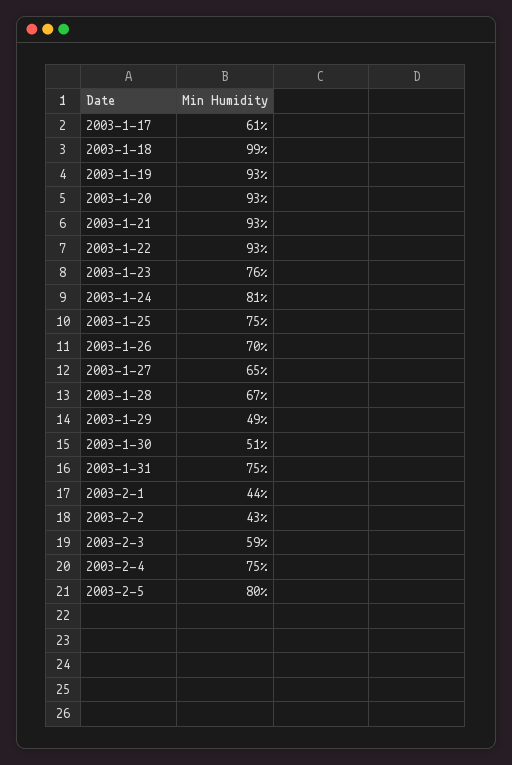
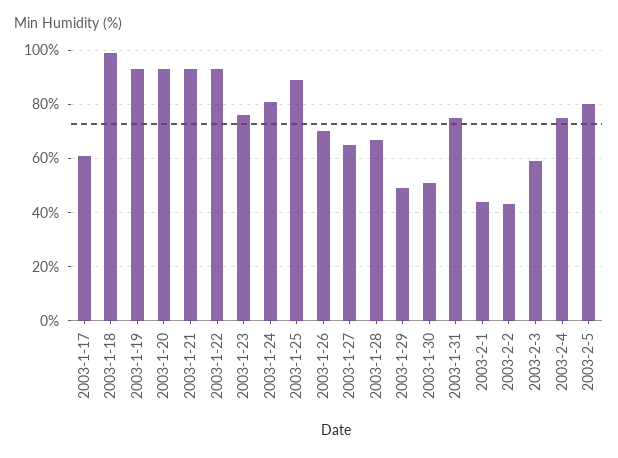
  {
    "2003-1-17": 61,
    "2003-1-18": 99,
    "2003-1-19": 93,
    "2003-1-20": 93,
    "2003-1-21": 93,
    "2003-1-22": 93,
    "2003-1-23": 76,
    "2003-1-24": 81,
-   "2003-1-25": 75,
+   "2003-1-25": 90,
    "2003-1-26": 70,
    "2003-1-27": 65,
    "2003-1-28": 67,
    "2003-1-29": 49,
    "2003-1-30": 51,
    "2003-1-31": 75,
    "2003-2-1": 44,
    "2003-2-2": 43,
    "2003-2-3": 59,
    "2003-2-4": 75,
    "2003-2-5": 80
  }

